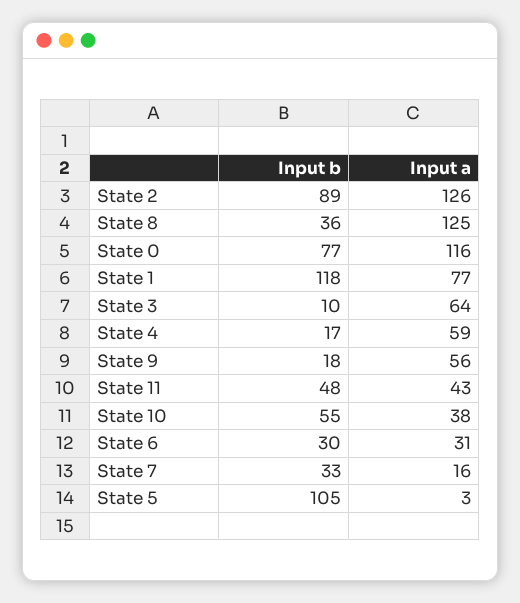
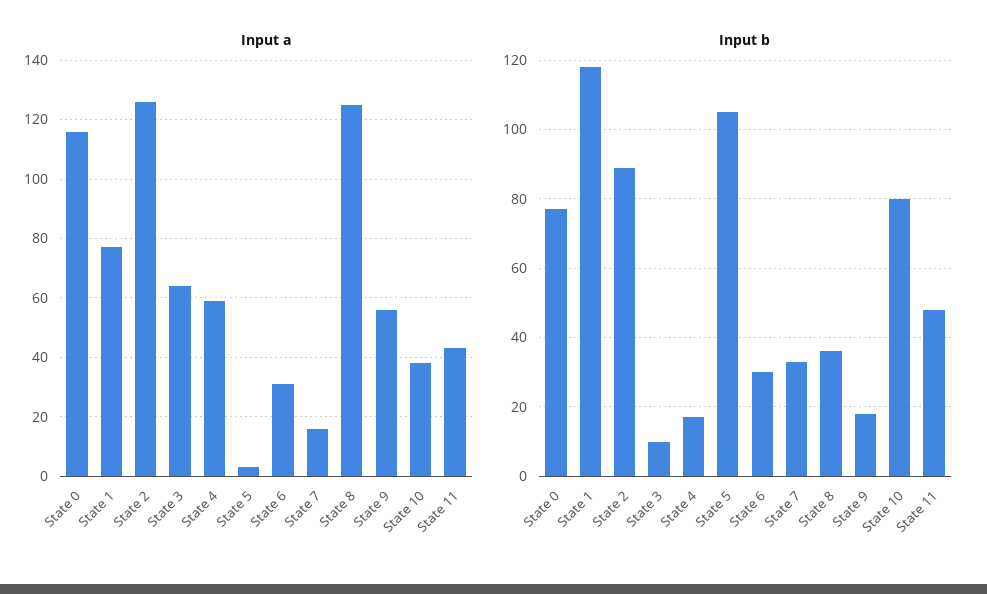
  {
    "Input b": {
      "State 2": 89,
      "State 8": 36,
      "State 0": 77,
      "State 1": 118,
      "State 3": 10,
      "State 4": 17,
      "State 9": 18,
      "State 11": 48,
-     "State 10": 55,
+     "State 10": 80,
      "State 6": 30,
      "State 7": 33,
      "State 5": 105
    },
    "Input a": {
      "State 2": 126,
      "State 8": 125,
      "State 0": 116,
      "State 1": 77,
      "State 3": 64,
      "State 4": 59,
      "State 9": 56,
      "State 11": 43,
      "State 10": 38,
      "State 6": 31,
      "State 7": 16,
      "State 5": 3
    }
  }

